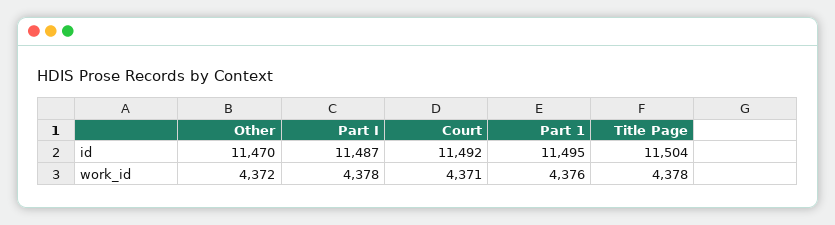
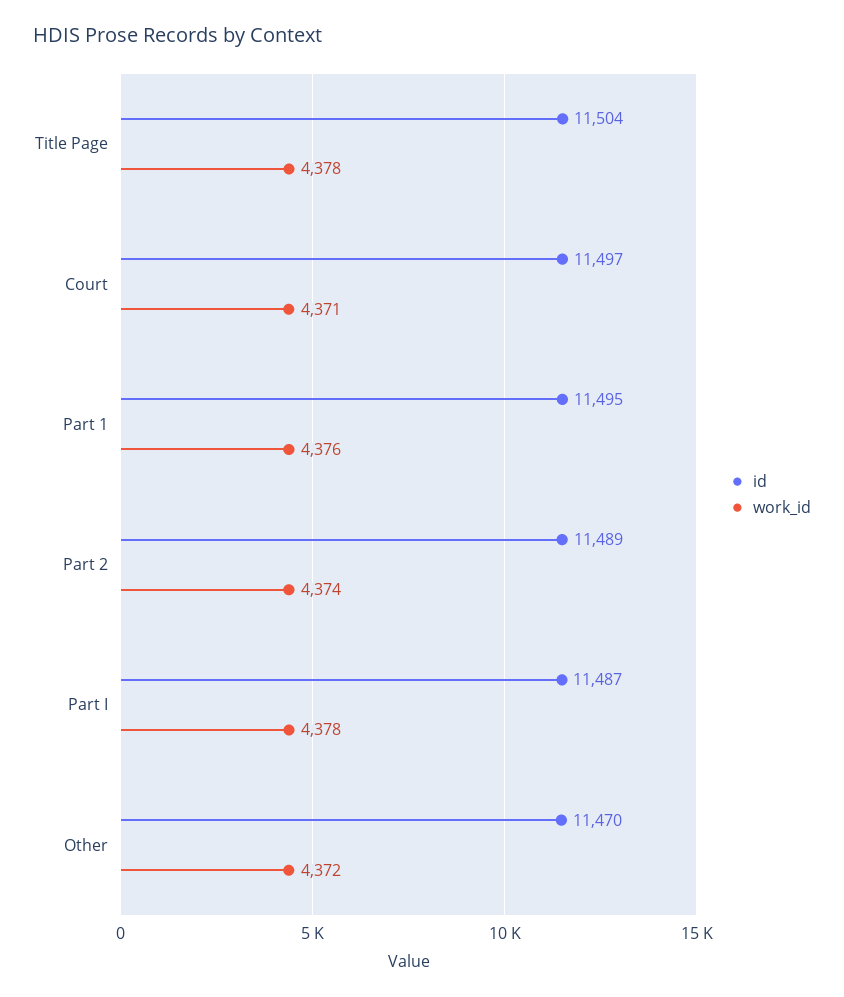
  {
    "id": {
      "Other": 11470,
      "Part I": 11487,
-     "Court": 11492,
+     "Court": 11497,
      "Part 1": 11495,
-     "Title Page": 11504
+     "Title Page": 11504,
+     "Part 2": 11489
    },
    "work_id": {
      "Other": 4372,
      "Part I": 4378,
      "Court": 4371,
      "Part 1": 4376,
-     "Title Page": 4378
+     "Title Page": 4378,
+     "Part 2": 4374
    }
  }

